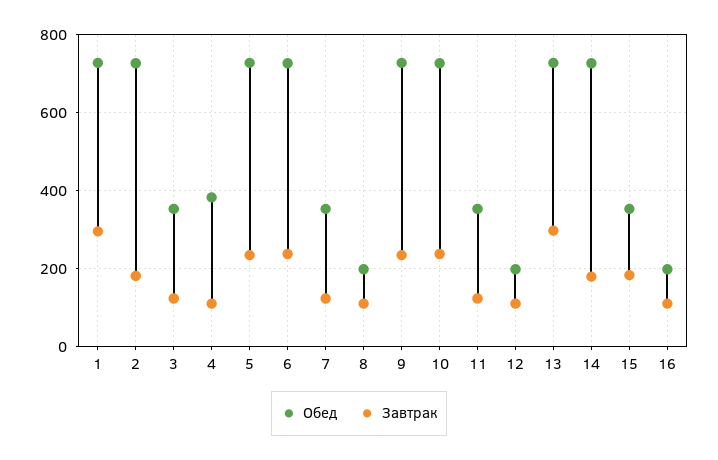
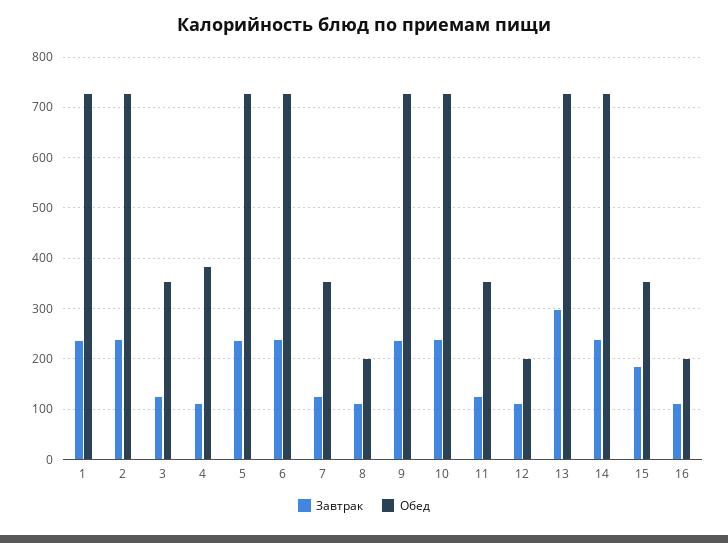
  {
    "Обед": {
      "1": 720,
      "2": 720,
      "3": 360,
      "4": 380,
      "5": 720,
      "6": 720,
      "7": 360,
      "8": 200,
      "9": 720,
      "10": 720,
      "11": 360,
      "12": 200,
      "13": 720,
      "14": 720,
      "15": 360,
      "16": 200
    },
    "Завтрак": {
-     "1": 300,
+     "1": 240,
-     "2": 180,
+     "2": 240,
      "3": 120,
      "4": 120,
      "5": 240,
      "6": 240,
      "7": 120,
      "8": 120,
      "9": 240,
      "10": 240,
      "11": 120,
      "12": 120,
      "13": 300,
-     "14": 180,
+     "14": 240,
      "15": 180,
      "16": 120
    }
  }

